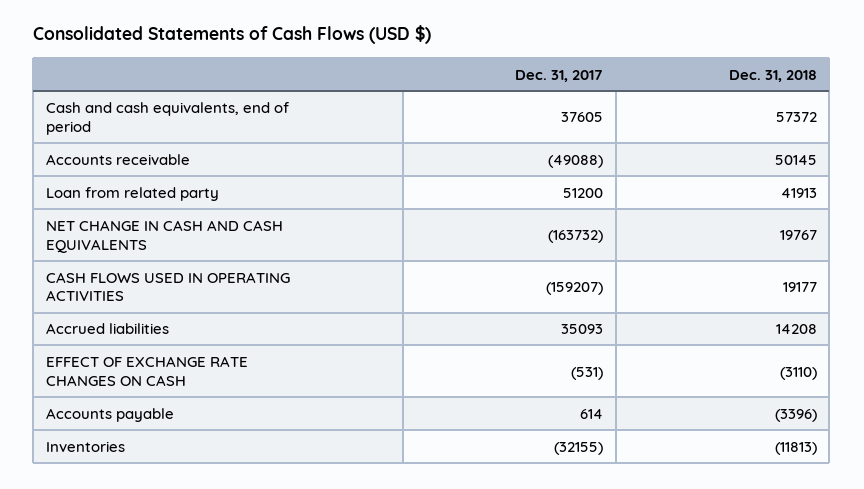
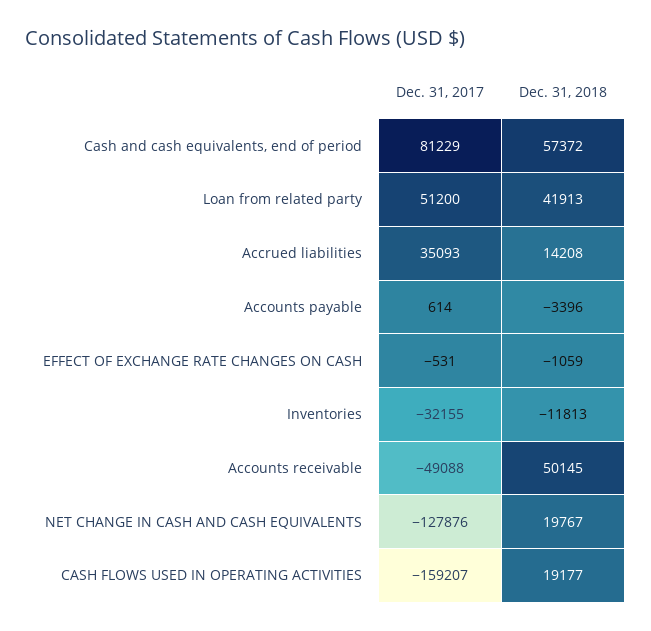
  {
    "Dec. 31, 2017": {
-     "Cash and cash equivalents, end of period": 37605,
+     "Cash and cash equivalents, end of period": 81229,
      "Accounts receivable": -49088,
      "Loan from related party": 51200,
-     "NET CHANGE IN CASH AND CASH EQUIVALENTS": -163732,
+     "NET CHANGE IN CASH AND CASH EQUIVALENTS": -127876,
      "CASH FLOWS USED IN OPERATING ACTIVITIES": -159207,
      "Accrued liabilities": 35093,
      "EFFECT OF EXCHANGE RATE CHANGES ON CASH": -531,
      "Accounts payable": 614,
      "Inventories": -32155
    },
    "Dec. 31, 2018": {
      "Cash and cash equivalents, end of period": 57372,
      "Accounts receivable": 50145,
      "Loan from related party": 41913,
      "NET CHANGE IN CASH AND CASH EQUIVALENTS": 19767,
      "CASH FLOWS USED IN OPERATING ACTIVITIES": 19177,
      "Accrued liabilities": 14208,
-     "EFFECT OF EXCHANGE RATE CHANGES ON CASH": -3110,
+     "EFFECT OF EXCHANGE RATE CHANGES ON CASH": -1059,
      "Accounts payable": -3396,
      "Inventories": -11813
    }
  }

